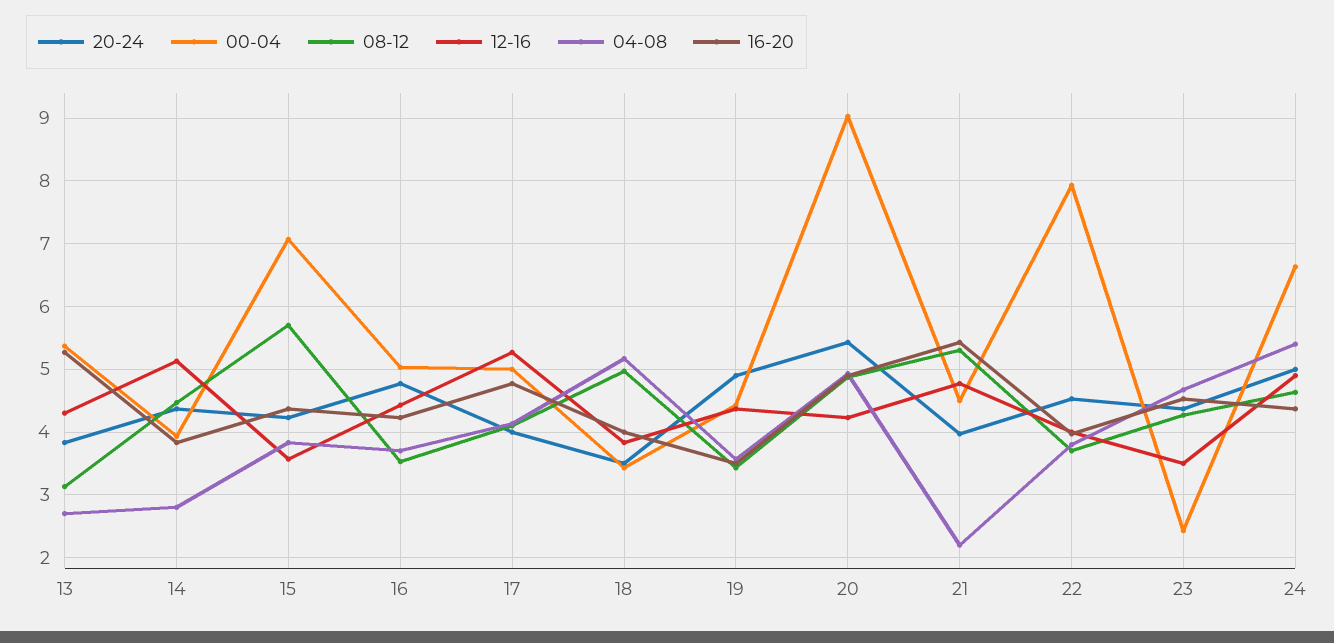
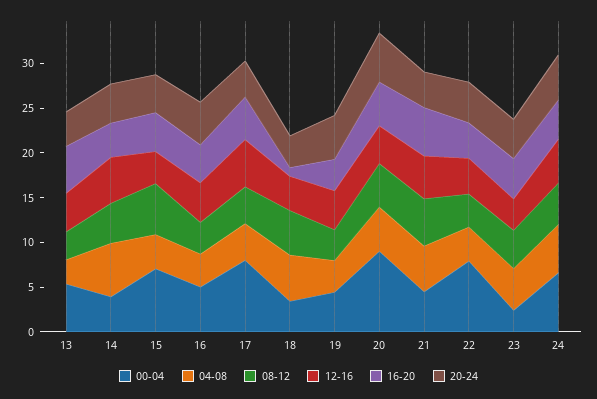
  {
    "20-24": {
      "13": 3.8,
      "14": 4.4,
      "15": 4.2,
      "16": 4.8,
      "17": 4,
      "18": 3.5,
      "19": 4.9,
      "20": 5.4,
      "21": 4,
      "22": 4.5,
      "23": 4.4,
      "24": 5
    },
    "00-04": {
      "13": 5.4,
      "14": 3.9,
      "15": 7.1,
      "16": 5,
-     "17": 5,
+     "17": 8,
      "18": 3.4,
      "19": 4.4,
      "20": 9,
      "21": 4.5,
      "22": 7.9,
      "23": 2.4,
      "24": 6.6
    },
    "08-12": {
      "13": 3.1,
      "14": 4.5,
      "15": 5.7,
      "16": 3.5,
      "17": 4.1,
      "18": 5,
      "19": 3.4,
      "20": 4.9,
      "21": 5.3,
      "22": 3.7,
      "23": 4.3,
      "24": 4.6
    },
    "12-16": {
      "13": 4.3,
      "14": 5.1,
      "15": 3.6,
      "16": 4.4,
      "17": 5.3,
      "18": 3.8,
      "19": 4.4,
      "20": 4.2,
      "21": 4.8,
      "22": 4,
      "23": 3.5,
      "24": 4.9
    },
    "04-08": {
      "13": 2.7,
-     "14": 2.8,
+     "14": 6,
      "15": 3.8,
      "16": 3.7,
      "17": 4.1,
      "18": 5.2,
      "19": 3.6,
      "20": 4.9,
-     "21": 2.2,
+     "21": 5,
      "22": 3.8,
      "23": 4.7,
      "24": 5.4
    },
    "16-20": {
      "13": 5.3,
      "14": 3.8,
      "15": 4.4,
      "16": 4.2,
      "17": 4.8,
-     "18": 4,
+     "18": 1,
      "19": 3.5,
      "20": 4.9,
      "21": 5.4,
      "22": 4,
      "23": 4.5,
      "24": 4.4
    }
  }

